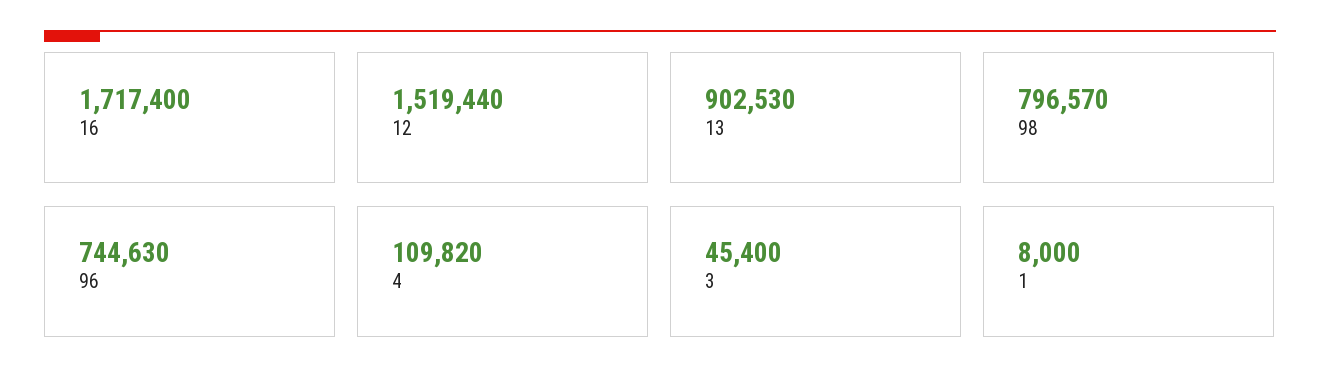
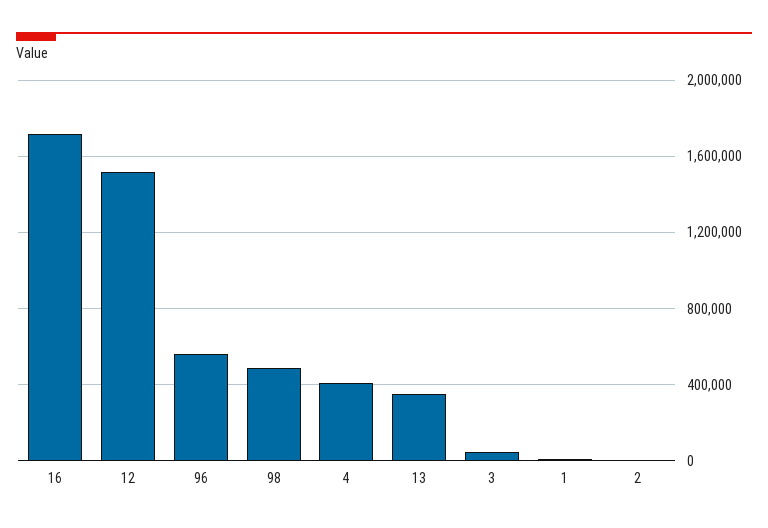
  {
    "16": 1717400,
    "12": 1519440,
-   "13": 902530,
+   "13": 350000,
-   "98": 796570,
+   "98": 500000,
-   "96": 744630,
+   "96": 550000,
-   "4": 109820,
+   "4": 400000,
    "3": 45400,
-   "1": 8000
+   "1": 8000,
+   "2": 0
  }

